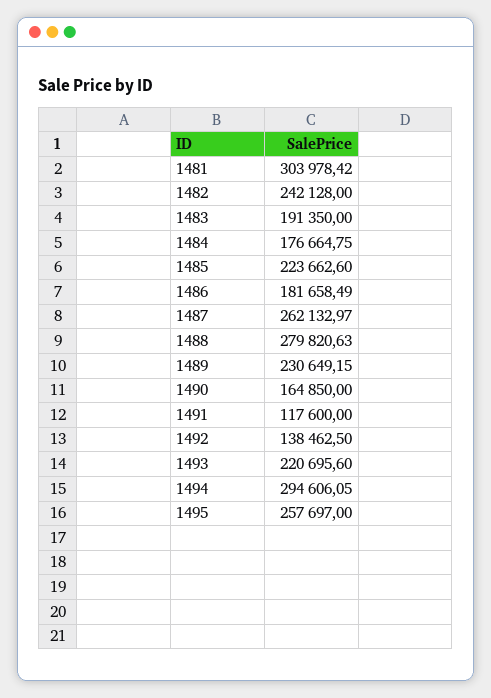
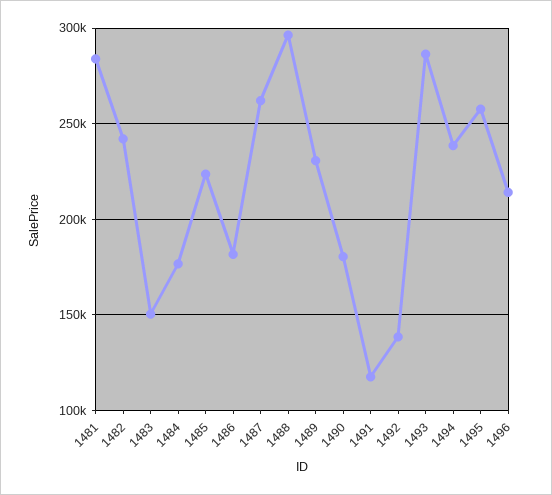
  {
-   "1481": 303978.42,
+   "1481": 285000,
    "1482": 242128,
-   "1483": 191350,
+   "1483": 150000,
    "1484": 176664.75,
    "1485": 223662.6,
    "1486": 181658.49,
    "1487": 262132.97,
-   "1488": 279820.63,
+   "1488": 295000,
    "1489": 230649.15,
-   "1490": 164850,
+   "1490": 180000,
    "1491": 117600,
    "1492": 138462.5,
-   "1493": 220695.6,
+   "1493": 285000,
-   "1494": 294606.05,
+   "1494": 240000,
-   "1495": 257697
+   "1495": 257697,
+   "1496": 215000
  }

